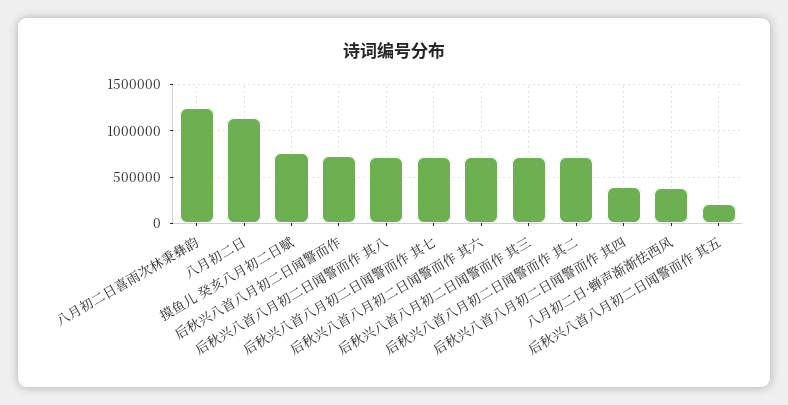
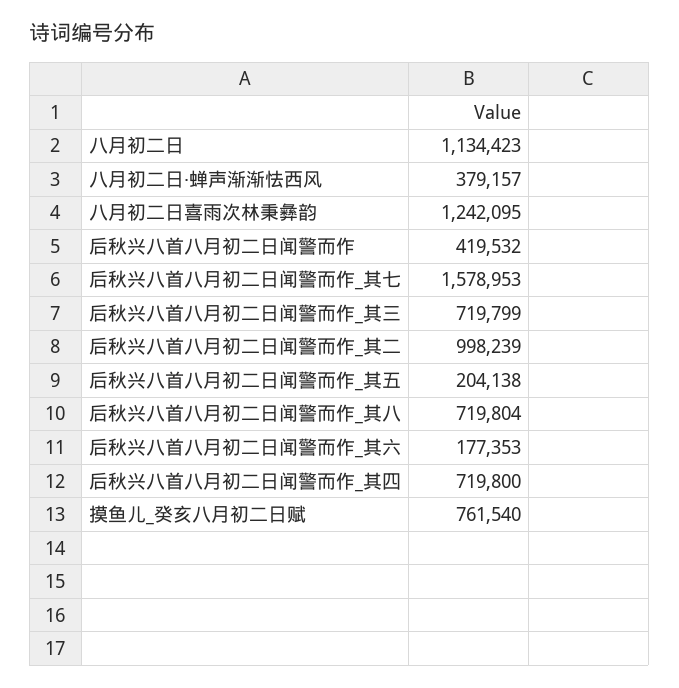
  {
    "八月初二日喜雨次林秉彝韵": 1242095,
    "八月初二日": 1134423,
    "摸鱼儿 癸亥八月初二日赋": 761540,
-   "后秋兴八首八月初二日闻警而作": 700000,
+   "后秋兴八首八月初二日闻警而作": 419532,
    "后秋兴八首八月初二日闻警而作 其八": 719804,
-   "后秋兴八首八月初二日闻警而作 其七": 700000,
+   "后秋兴八首八月初二日闻警而作 其七": 1578953,
-   "后秋兴八首八月初二日闻警而作 其六": 700000,
+   "后秋兴八首八月初二日闻警而作 其六": 177353,
    "后秋兴八首八月初二日闻警而作 其三": 719799,
-   "后秋兴八首八月初二日闻警而作 其二": 700000,
+   "后秋兴八首八月初二日闻警而作 其二": 998239,
-   "后秋兴八首八月初二日闻警而作 其四": 400000,
+   "后秋兴八首八月初二日闻警而作 其四": 719800,
    "八月初二日·蝉声渐渐怯西风": 379157,
    "后秋兴八首八月初二日闻警而作 其五": 204138
  }

